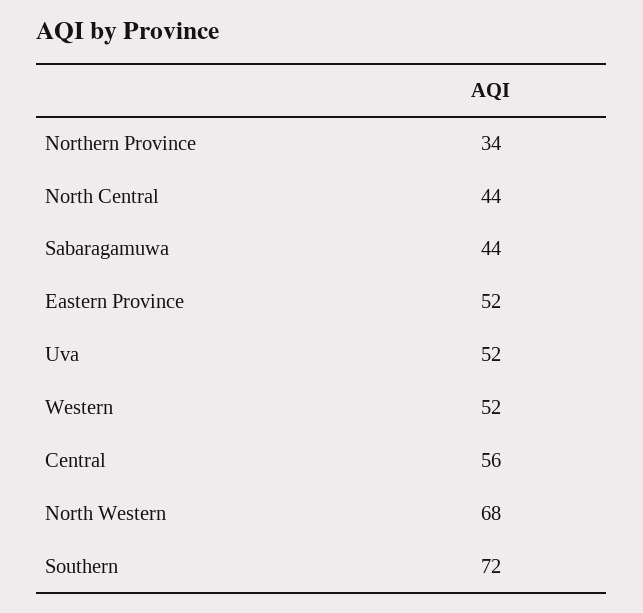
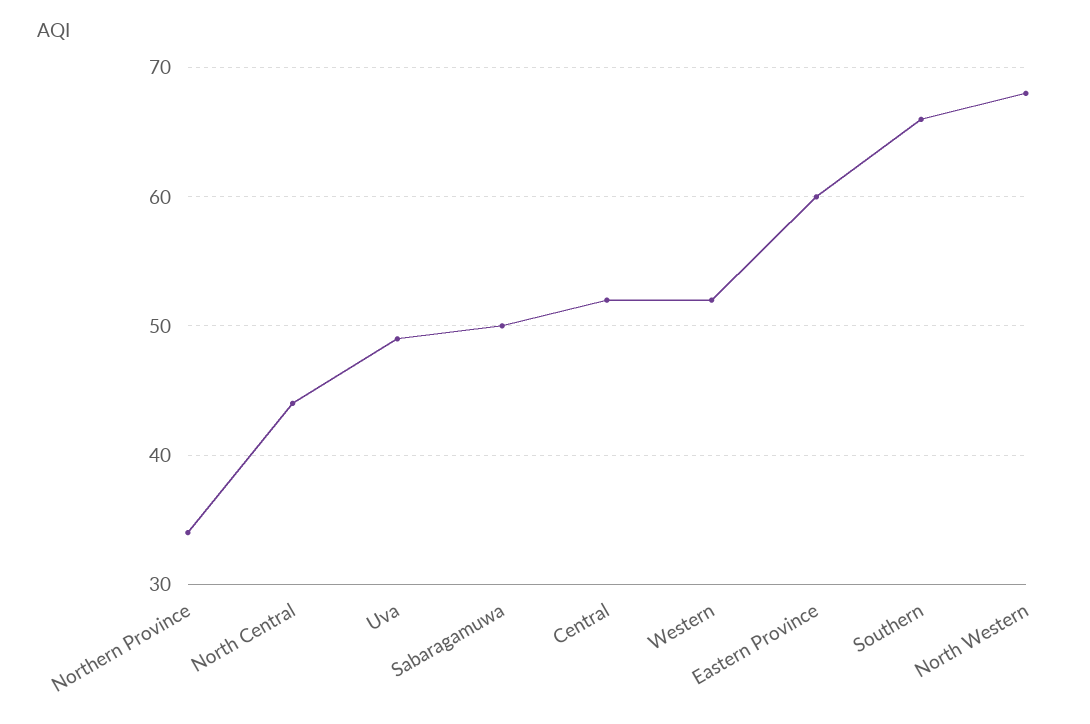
  {
    "Northern Province": 34,
    "North Central": 44,
-   "Sabaragamuwa": 44,
+   "Sabaragamuwa": 50,
-   "Eastern Province": 52,
+   "Eastern Province": 60,
-   "Uva": 52,
+   "Uva": 49,
    "Western": 52,
-   "Central": 56,
+   "Central": 52,
    "North Western": 68,
-   "Southern": 72
+   "Southern": 66
  }

